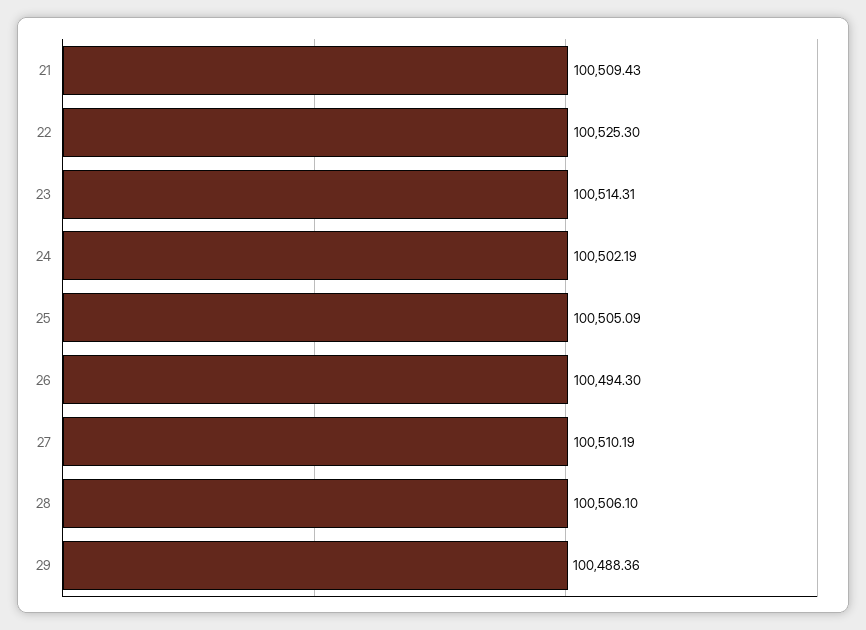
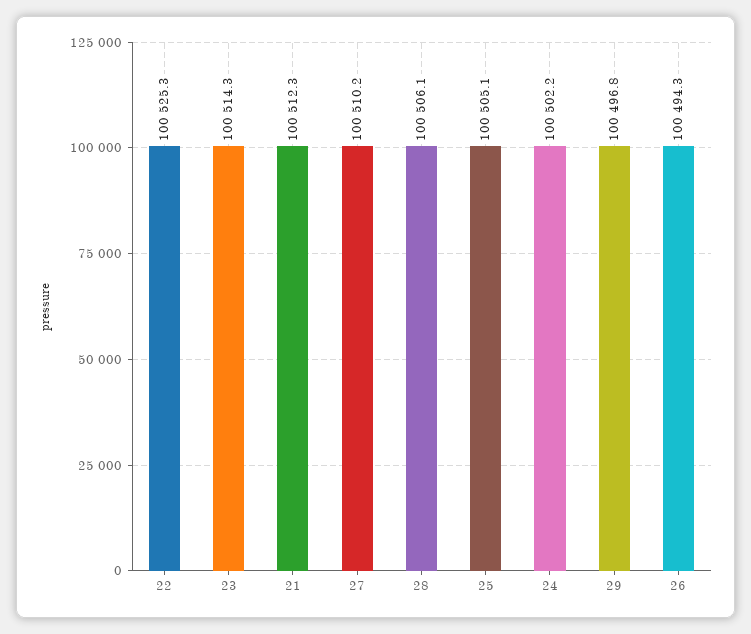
  {
-   "21": 100509.43,
+   "21": 100512.3,
    "22": 100525.3,
    "23": 100514.31,
    "24": 100502.19,
    "25": 100505.09,
    "26": 100494.3,
    "27": 100510.19,
    "28": 100506.1,
-   "29": 100488.36
+   "29": 100496.8
  }

